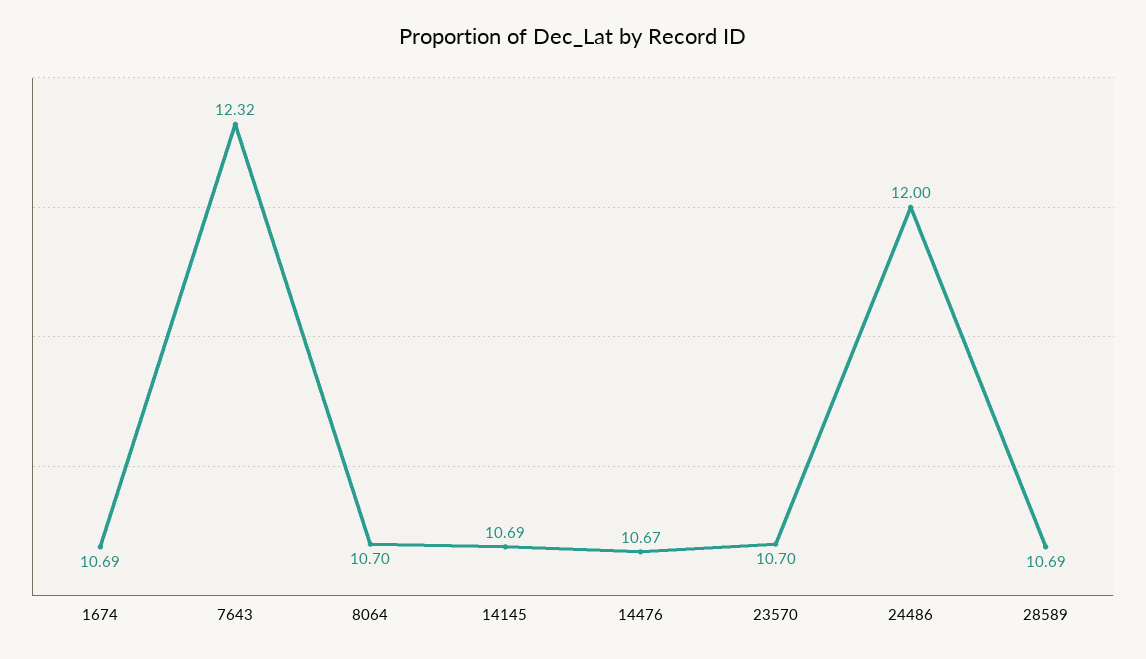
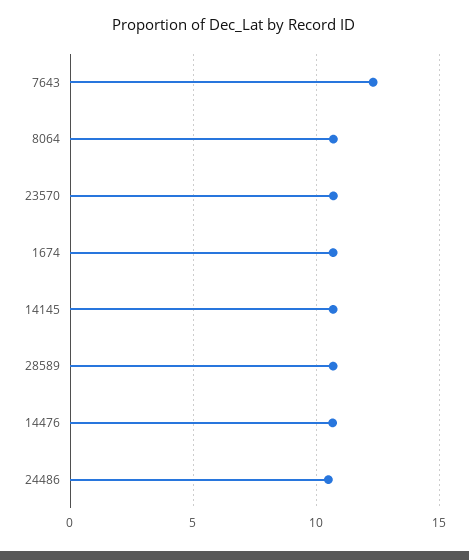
  {
    "1674": 10.69,
    "7643": 12.32,
    "8064": 10.7,
    "14145": 10.69,
    "14476": 10.67,
    "23570": 10.7,
-   "24486": 12,
+   "24486": 10.5,
    "28589": 10.69
  }

